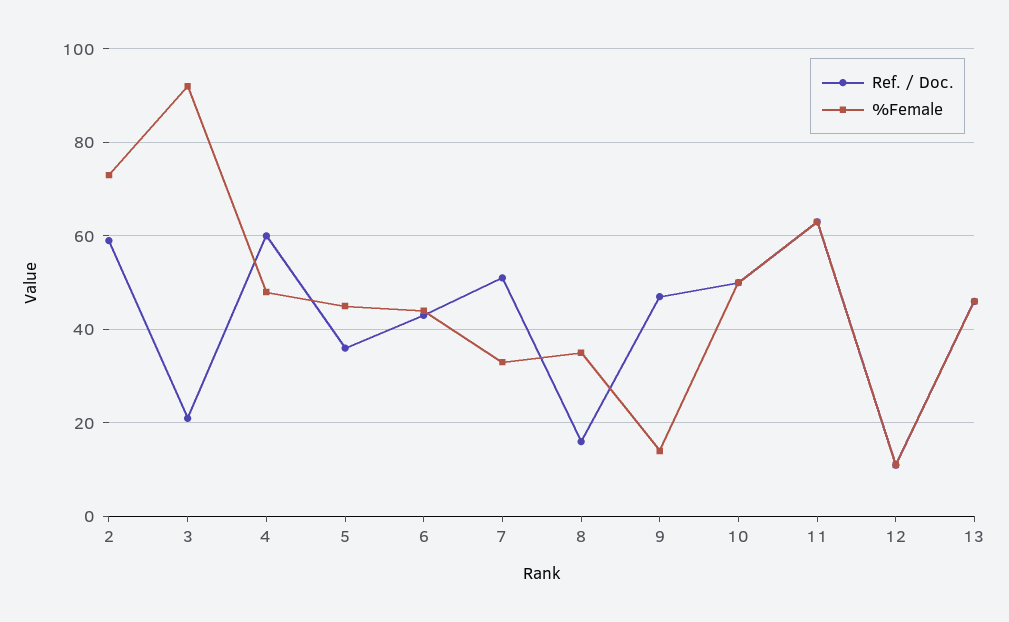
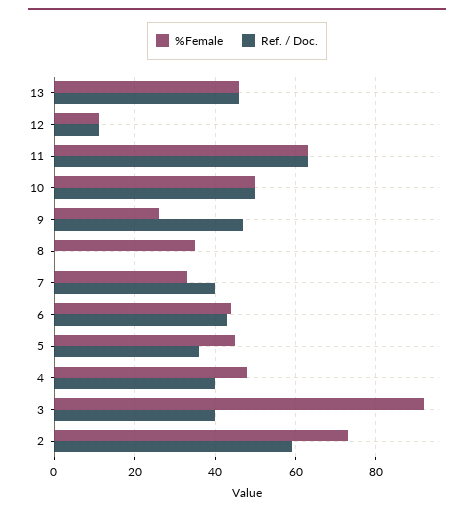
  {
    "Ref. / Doc.": {
      "2": 60,
-     "3": 20,
+     "3": 40,
-     "4": 60,
+     "4": 40,
      "5": 35,
      "6": 45,
-     "7": 50,
+     "7": 40,
-     "8": 15,
+     "8": 0,
      "9": 45,
      "10": 50,
      "11": 65,
      "12": 10,
      "13": 45
    },
    "%Female": {
      "2": 75,
      "3": 90,
      "4": 50,
      "5": 45,
      "6": 45,
      "7": 35,
      "8": 35,
-     "9": 15,
+     "9": 25,
      "10": 50,
      "11": 65,
      "12": 10,
      "13": 45
    }
  }

